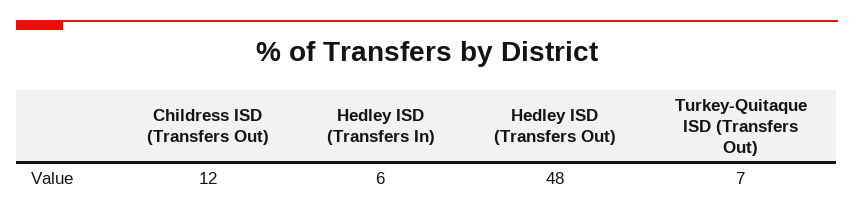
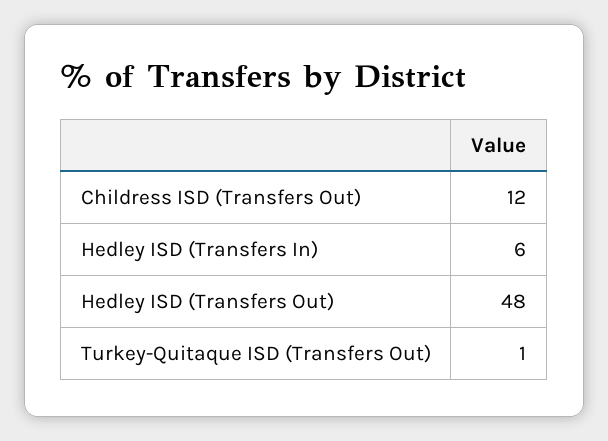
  {
    "Childress ISD (Transfers Out)": 12,
    "Hedley ISD (Transfers In)": 6,
    "Hedley ISD (Transfers Out)": 48,
-   "Turkey-Quitaque ISD (Transfers Out)": 7
+   "Turkey-Quitaque ISD (Transfers Out)": 1
  }

